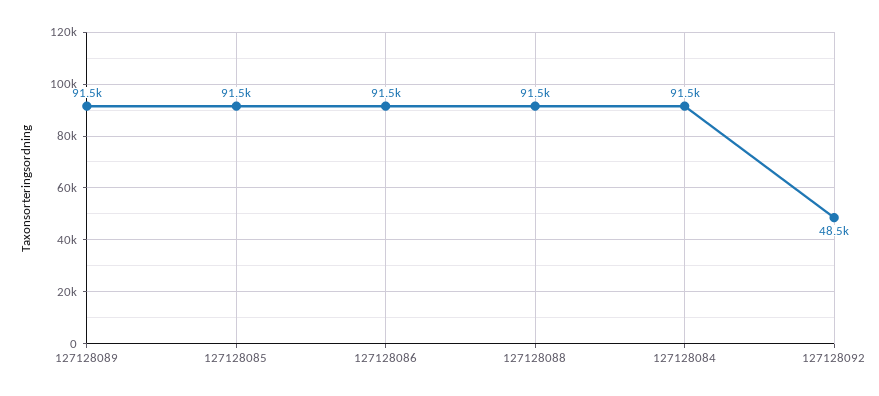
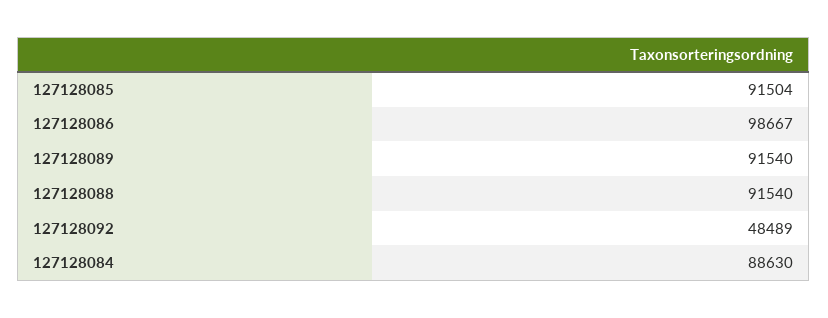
  {
    "127128089": 91540,
    "127128085": 91504,
-   "127128086": 91500,
+   "127128086": 98667,
    "127128088": 91540,
-   "127128084": 91500,
+   "127128084": 88630,
    "127128092": 48489
  }

